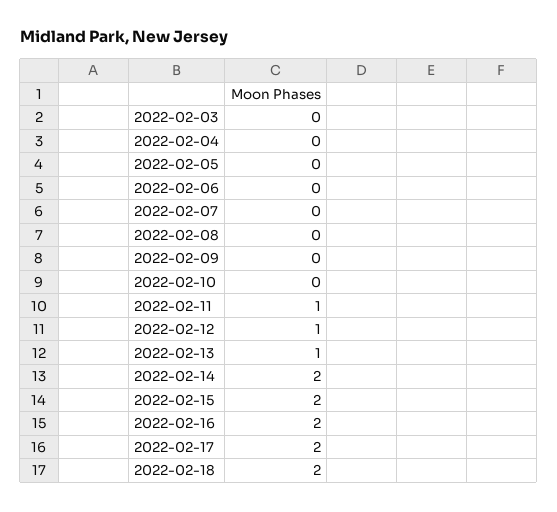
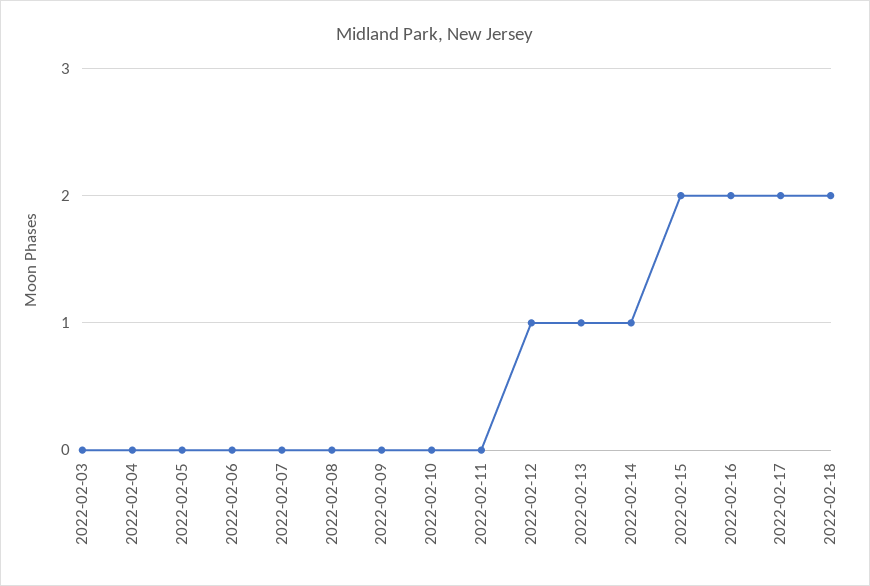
  {
    "2022-02-03": 0,
    "2022-02-04": 0,
    "2022-02-05": 0,
    "2022-02-06": 0,
    "2022-02-07": 0,
    "2022-02-08": 0,
    "2022-02-09": 0,
    "2022-02-10": 0,
-   "2022-02-11": 1,
+   "2022-02-11": 0,
    "2022-02-12": 1,
    "2022-02-13": 1,
-   "2022-02-14": 2,
+   "2022-02-14": 1,
    "2022-02-15": 2,
    "2022-02-16": 2,
    "2022-02-17": 2,
    "2022-02-18": 2
  }

